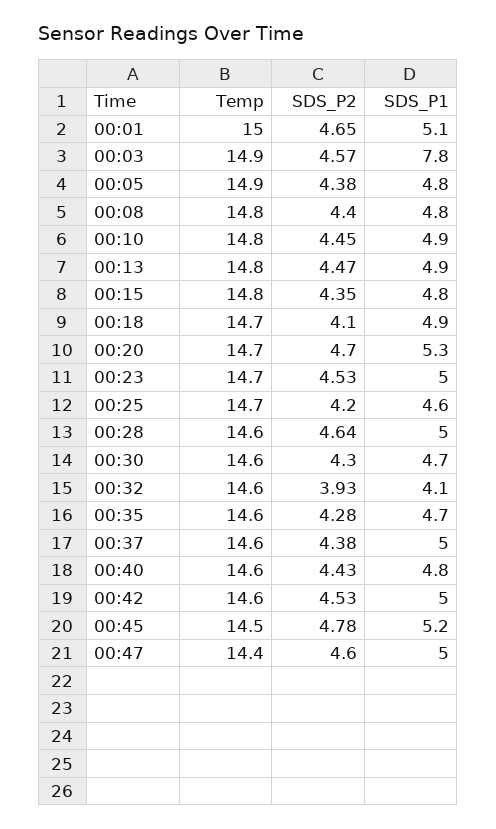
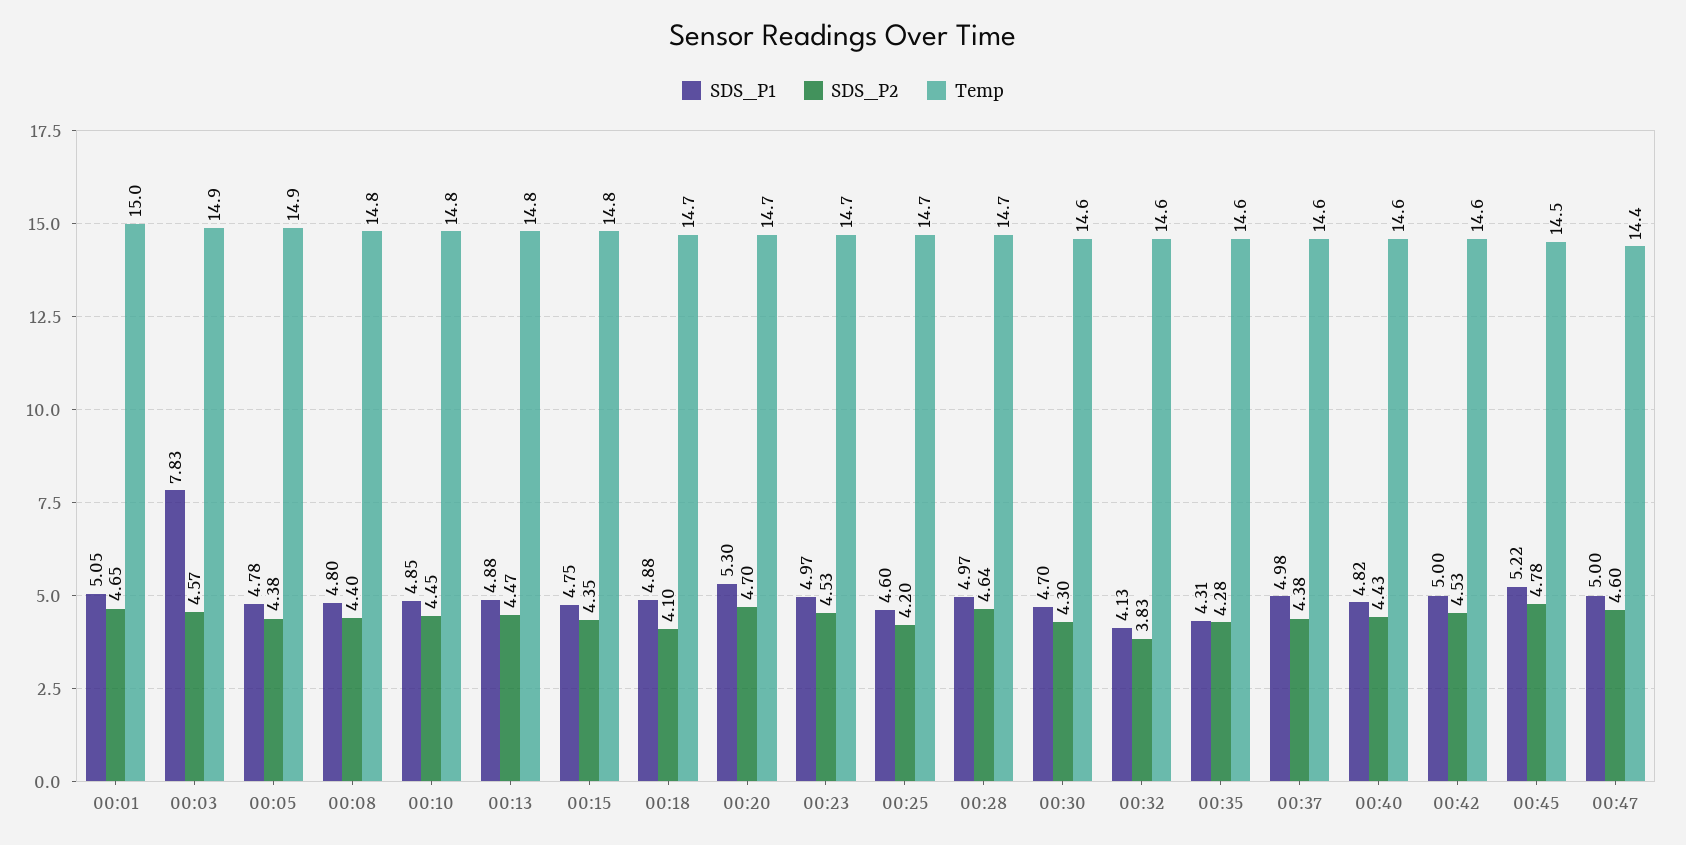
  {
    "Temp": {
      "00:01": 15,
      "00:03": 14.9,
      "00:05": 14.9,
      "00:08": 14.8,
      "00:10": 14.8,
      "00:13": 14.8,
      "00:15": 14.8,
      "00:18": 14.7,
      "00:20": 14.7,
      "00:23": 14.7,
      "00:25": 14.7,
-     "00:28": 14.6,
+     "00:28": 14.7,
      "00:30": 14.6,
      "00:32": 14.6,
      "00:35": 14.6,
      "00:37": 14.6,
      "00:40": 14.6,
      "00:42": 14.6,
      "00:45": 14.5,
      "00:47": 14.4
    },
    "SDS_P2": {
      "00:01": 4.65,
      "00:03": 4.57,
      "00:05": 4.38,
      "00:08": 4.4,
      "00:10": 4.45,
      "00:13": 4.47,
      "00:15": 4.35,
      "00:18": 4.1,
      "00:20": 4.7,
      "00:23": 4.53,
      "00:25": 4.2,
      "00:28": 4.64,
      "00:30": 4.3,
-     "00:32": 3.93,
+     "00:32": 3.83,
      "00:35": 4.28,
      "00:37": 4.38,
      "00:40": 4.43,
      "00:42": 4.53,
      "00:45": 4.78,
      "00:47": 4.6
    },
    "SDS_P1": {
      "00:01": 5.05,
      "00:03": 7.83,
      "00:05": 4.78,
      "00:08": 4.8,
      "00:10": 4.85,
      "00:13": 4.88,
      "00:15": 4.75,
      "00:18": 4.88,
      "00:20": 5.3,
      "00:23": 4.97,
      "00:25": 4.6,
      "00:28": 4.97,
      "00:30": 4.7,
      "00:32": 4.13,
-     "00:35": 4.7,
+     "00:35": 4.31,
      "00:37": 4.98,
      "00:40": 4.82,
      "00:42": 5,
      "00:45": 5.22,
      "00:47": 5
    }
  }

